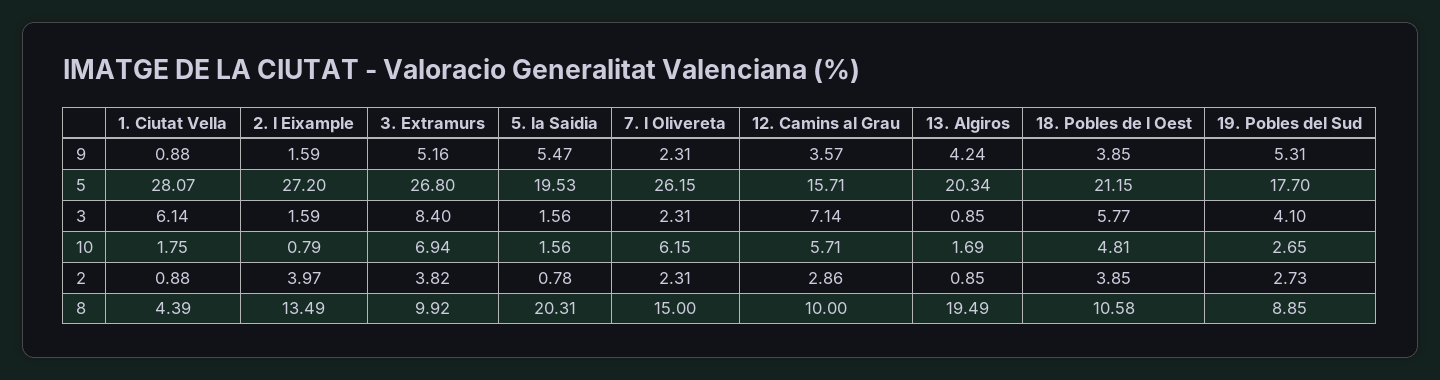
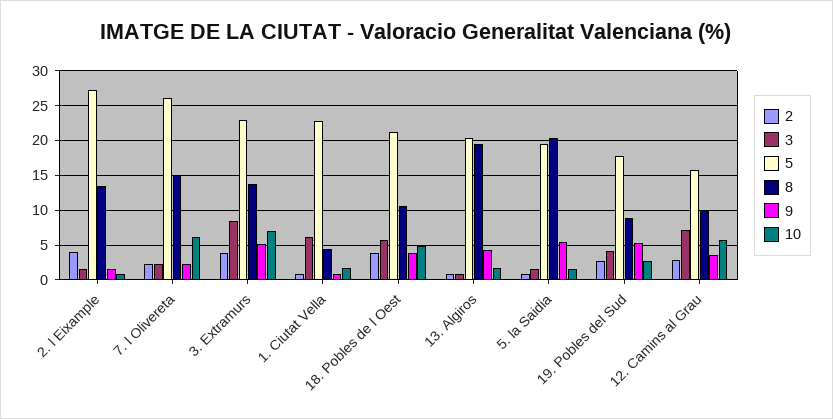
  {
    "9": {
      "1. Ciutat Vella": 0.88,
      "2. l Eixample": 1.59,
      "3. Extramurs": 5.16,
      "5. la Saidia": 5.47,
      "7. l Olivereta": 2.31,
      "12. Camins al Grau": 3.57,
      "13. Algiros": 4.24,
      "18. Pobles de l Oest": 3.85,
      "19. Pobles del Sud": 5.31
    },
    "5": {
-     "1. Ciutat Vella": 28.07,
+     "1. Ciutat Vella": 23,
      "2. l Eixample": 27.2,
-     "3. Extramurs": 26.8,
+     "3. Extramurs": 23,
      "5. la Saidia": 19.53,
      "7. l Olivereta": 26.15,
      "12. Camins al Grau": 15.71,
      "13. Algiros": 20.34,
      "18. Pobles de l Oest": 21.15,
      "19. Pobles del Sud": 17.7
    },
    "3": {
      "1. Ciutat Vella": 6.14,
      "2. l Eixample": 1.59,
      "3. Extramurs": 8.4,
      "5. la Saidia": 1.56,
      "7. l Olivereta": 2.31,
      "12. Camins al Grau": 7.14,
      "13. Algiros": 0.85,
      "18. Pobles de l Oest": 5.77,
      "19. Pobles del Sud": 4.1
    },
    "10": {
      "1. Ciutat Vella": 1.75,
      "2. l Eixample": 0.79,
      "3. Extramurs": 6.94,
      "5. la Saidia": 1.56,
      "7. l Olivereta": 6.15,
      "12. Camins al Grau": 5.71,
      "13. Algiros": 1.69,
      "18. Pobles de l Oest": 4.81,
      "19. Pobles del Sud": 2.65
    },
    "2": {
      "1. Ciutat Vella": 0.88,
      "2. l Eixample": 3.97,
      "3. Extramurs": 3.82,
      "5. la Saidia": 0.78,
      "7. l Olivereta": 2.31,
      "12. Camins al Grau": 2.86,
      "13. Algiros": 0.85,
      "18. Pobles de l Oest": 3.85,
      "19. Pobles del Sud": 2.73
    },
    "8": {
      "1. Ciutat Vella": 4.39,
      "2. l Eixample": 13.49,
-     "3. Extramurs": 9.92,
+     "3. Extramurs": 14,
      "5. la Saidia": 20.31,
      "7. l Olivereta": 15,
      "12. Camins al Grau": 10,
      "13. Algiros": 19.49,
      "18. Pobles de l Oest": 10.58,
      "19. Pobles del Sud": 8.85
    }
  }

